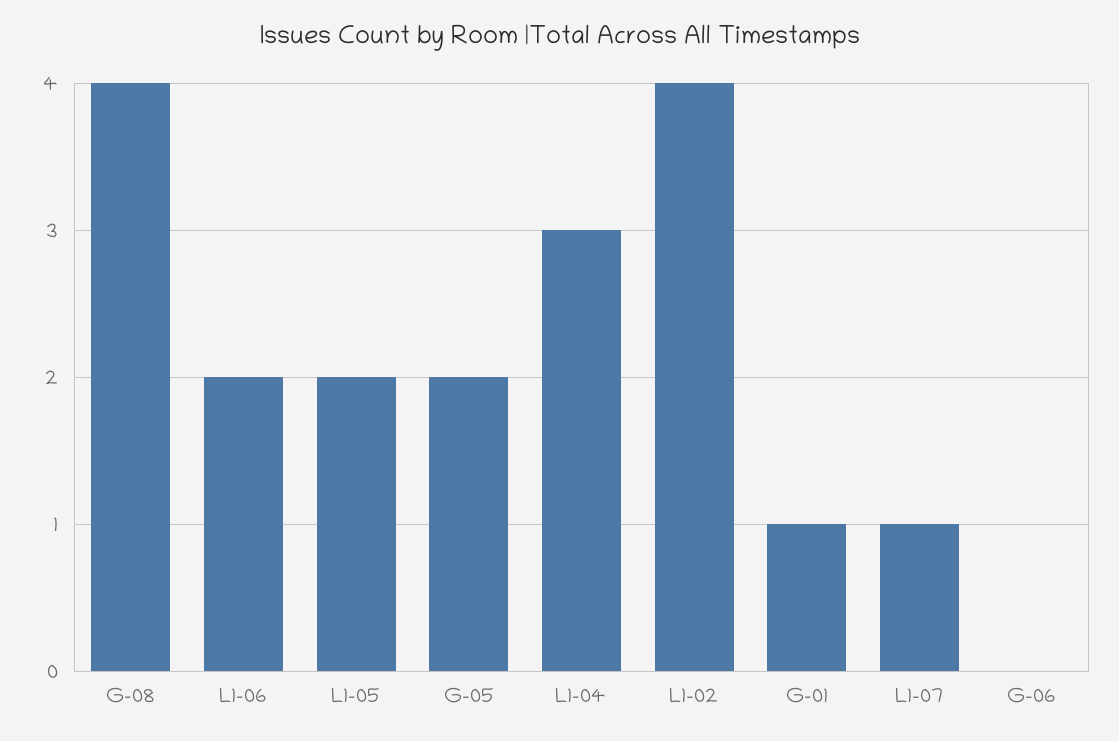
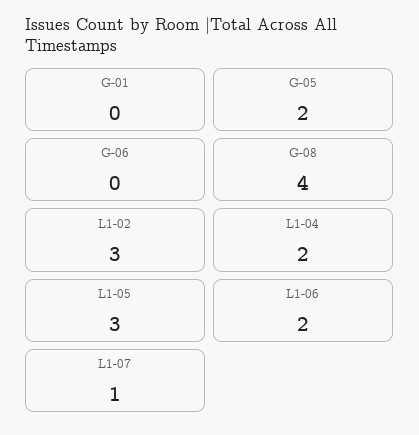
  {
    "G-08": 4,
    "L1-06": 2,
-   "L1-05": 2,
+   "L1-05": 3,
    "G-05": 2,
-   "L1-04": 3,
+   "L1-04": 2,
-   "L1-02": 4,
+   "L1-02": 3,
-   "G-01": 1,
+   "G-01": 0,
    "L1-07": 1,
    "G-06": 0
  }

